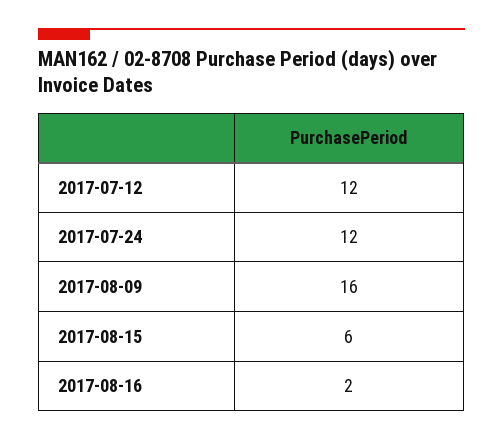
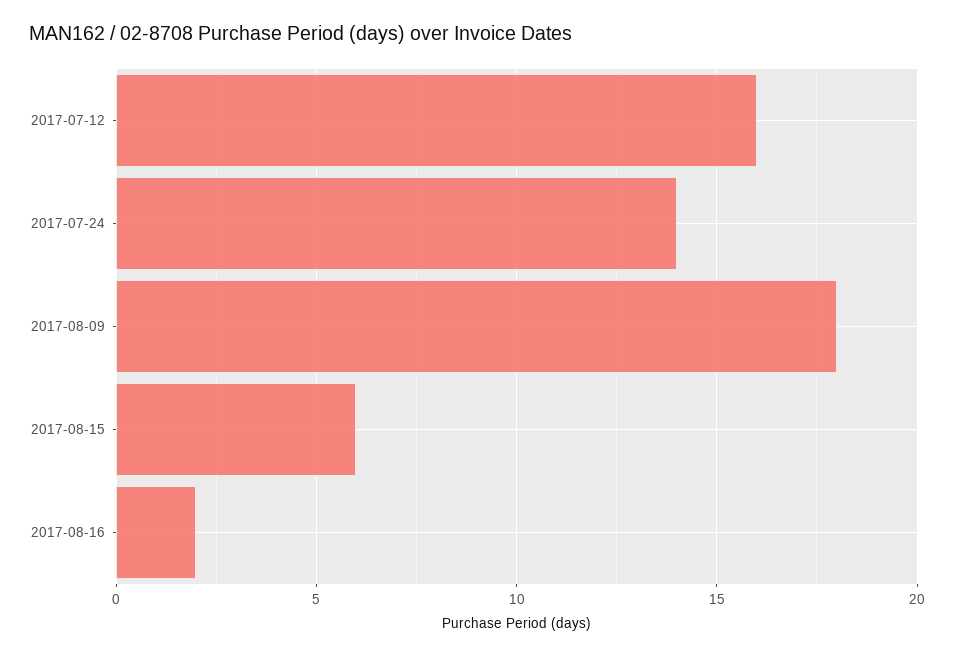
  {
-   "2017-07-12": 12,
+   "2017-07-12": 16,
-   "2017-07-24": 12,
+   "2017-07-24": 14,
-   "2017-08-09": 16,
+   "2017-08-09": 18,
    "2017-08-15": 6,
    "2017-08-16": 2
  }

